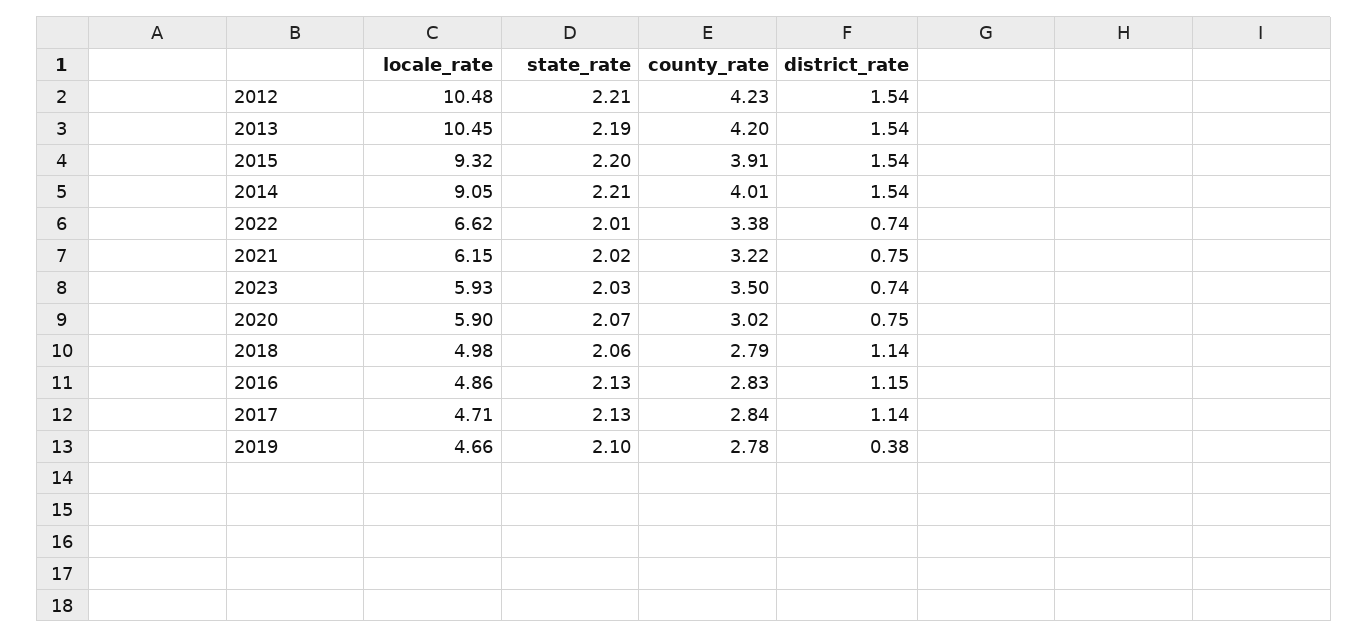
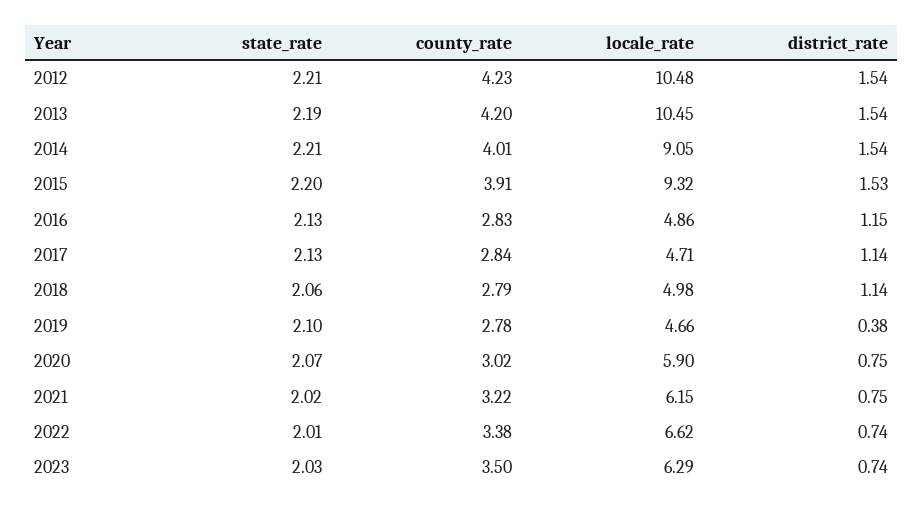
  {
    "locale_rate": {
      "2012": 10.48,
      "2013": 10.45,
      "2015": 9.32,
      "2014": 9.05,
      "2022": 6.62,
      "2021": 6.15,
-     "2023": 5.93,
+     "2023": 6.29,
      "2020": 5.9,
      "2018": 4.98,
      "2016": 4.86,
      "2017": 4.71,
      "2019": 4.66
    },
    "state_rate": {
      "2012": 2.21,
      "2013": 2.19,
      "2015": 2.2,
      "2014": 2.21,
      "2022": 2.01,
      "2021": 2.02,
      "2023": 2.03,
      "2020": 2.07,
      "2018": 2.06,
      "2016": 2.13,
      "2017": 2.13,
      "2019": 2.1
    },
    "county_rate": {
      "2012": 4.23,
      "2013": 4.2,
      "2015": 3.91,
      "2014": 4.01,
      "2022": 3.38,
      "2021": 3.22,
      "2023": 3.5,
      "2020": 3.02,
      "2018": 2.79,
      "2016": 2.83,
      "2017": 2.84,
      "2019": 2.78
    },
    "district_rate": {
      "2012": 1.54,
      "2013": 1.54,
-     "2015": 1.54,
+     "2015": 1.53,
      "2014": 1.54,
      "2022": 0.74,
      "2021": 0.75,
      "2023": 0.74,
      "2020": 0.75,
      "2018": 1.14,
      "2016": 1.15,
      "2017": 1.14,
      "2019": 0.38
    }
  }

